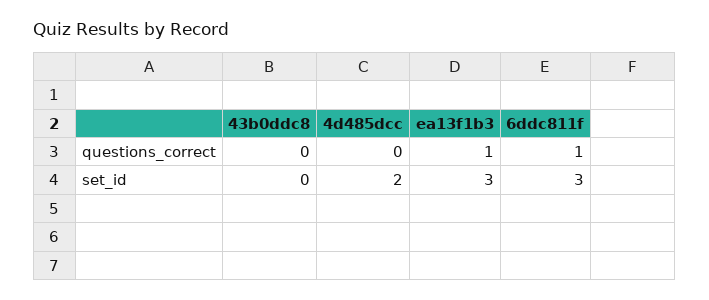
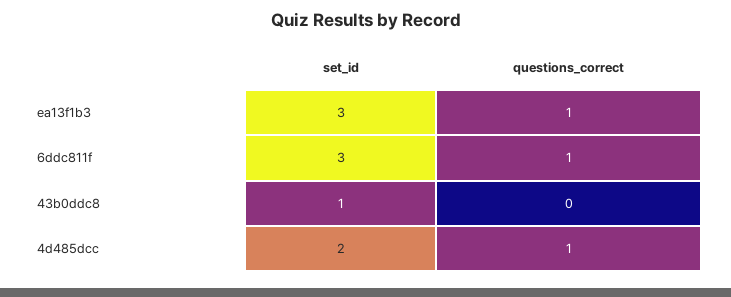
  {
    "43b0ddc8": {
      "questions_correct": 0,
-     "set_id": 0
+     "set_id": 1
    },
    "4d485dcc": {
-     "questions_correct": 0,
+     "questions_correct": 1,
      "set_id": 2
    },
    "ea13f1b3": {
      "questions_correct": 1,
      "set_id": 3
    },
    "6ddc811f": {
      "questions_correct": 1,
      "set_id": 3
    }
  }

